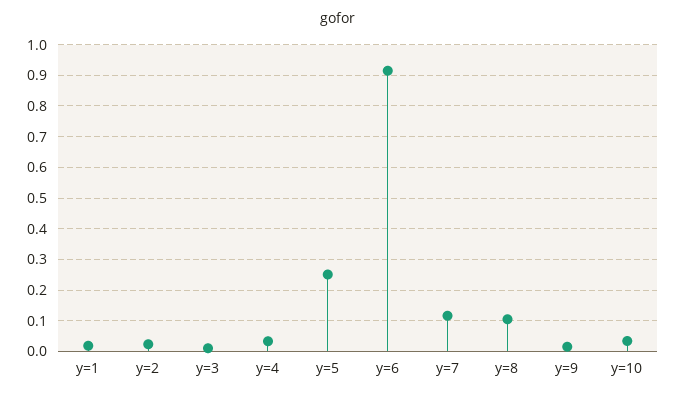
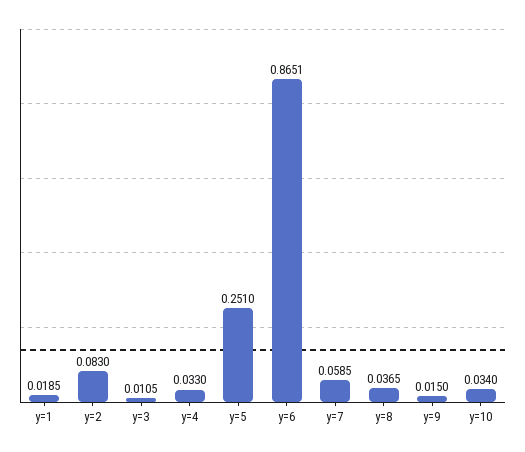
  {
    "y=1": 0.0185,
-   "y=2": 0.02,
+   "y=2": 0.083,
    "y=3": 0.0105,
    "y=4": 0.033,
    "y=5": 0.251,
-   "y=6": 0.92,
+   "y=6": 0.8651,
-   "y=7": 0.12,
+   "y=7": 0.0585,
-   "y=8": 0.1,
+   "y=8": 0.0365,
    "y=9": 0.015,
    "y=10": 0.034
  }

